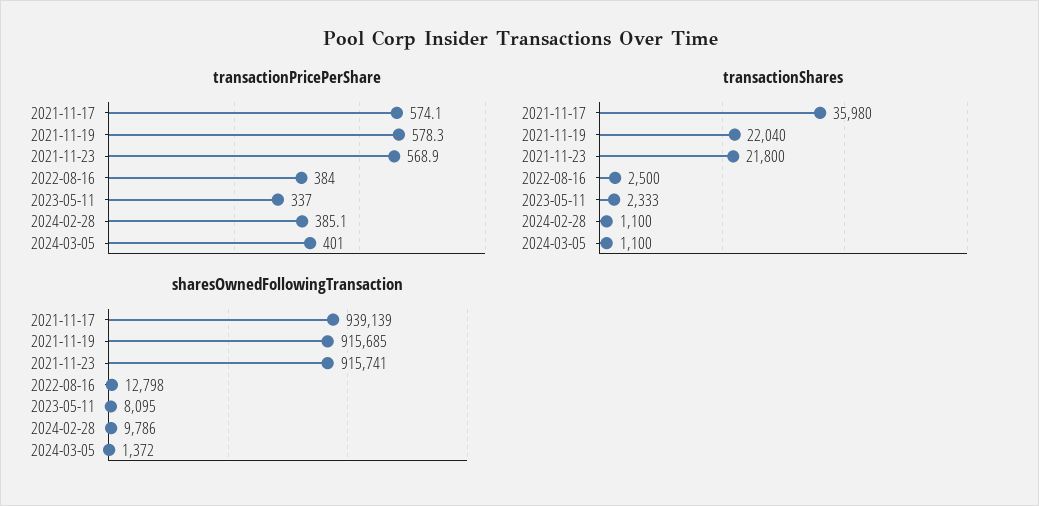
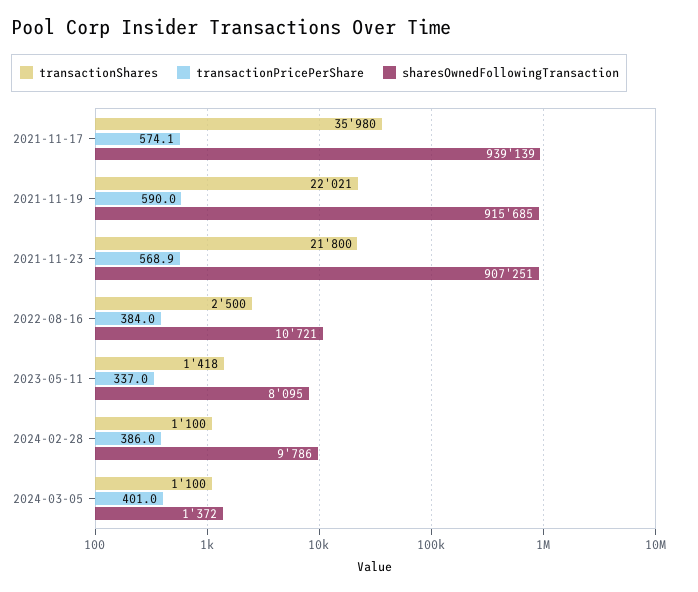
  {
    "transactionPricePerShare": {
      "2021-11-17": 574.1,
-     "2021-11-19": 578.3,
+     "2021-11-19": 590,
      "2021-11-23": 568.9,
      "2022-08-16": 384,
      "2023-05-11": 337,
-     "2024-02-28": 385.1,
+     "2024-02-28": 386,
      "2024-03-05": 401
    },
    "transactionShares": {
      "2021-11-17": 35980,
-     "2021-11-19": 22040,
+     "2021-11-19": 22021,
      "2021-11-23": 21800,
      "2022-08-16": 2500,
-     "2023-05-11": 2333,
+     "2023-05-11": 1418,
      "2024-02-28": 1100,
      "2024-03-05": 1100
    },
    "sharesOwnedFollowingTransaction": {
      "2021-11-17": 939139,
      "2021-11-19": 915685,
-     "2021-11-23": 915741,
+     "2021-11-23": 907251,
-     "2022-08-16": 12798,
+     "2022-08-16": 10721,
      "2023-05-11": 8095,
      "2024-02-28": 9786,
      "2024-03-05": 1372
    }
  }

